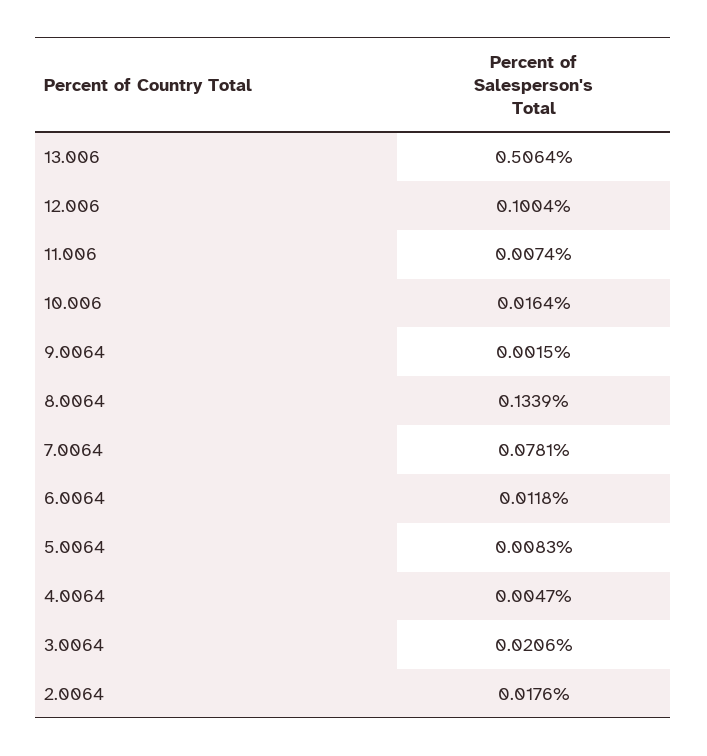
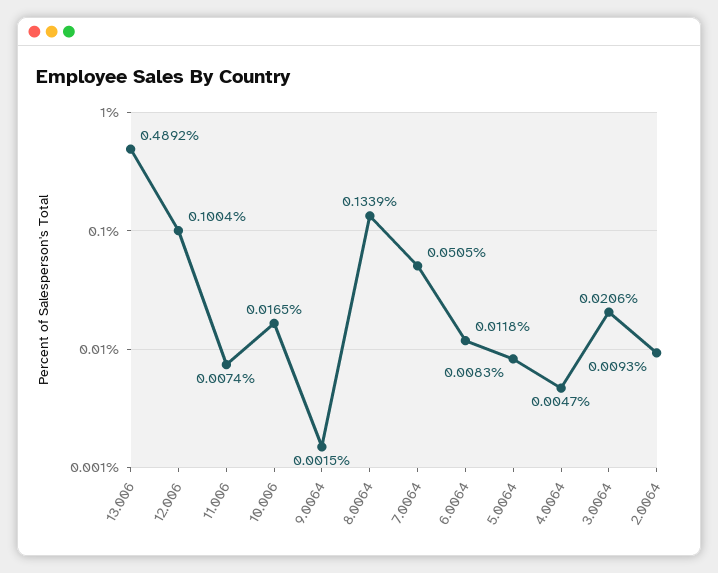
  {
-   "13.006": 0.5064,
+   "13.006": 0.4892,
    "12.006": 0.1004,
    "11.006": 0.0074,
-   "10.006": 0.0164,
+   "10.006": 0.0165,
    "9.0064": 0.0015,
    "8.0064": 0.1339,
-   "7.0064": 0.0781,
+   "7.0064": 0.0505,
    "6.0064": 0.0118,
    "5.0064": 0.0083,
    "4.0064": 0.0047,
    "3.0064": 0.0206,
-   "2.0064": 0.0176
+   "2.0064": 0.0093
  }

